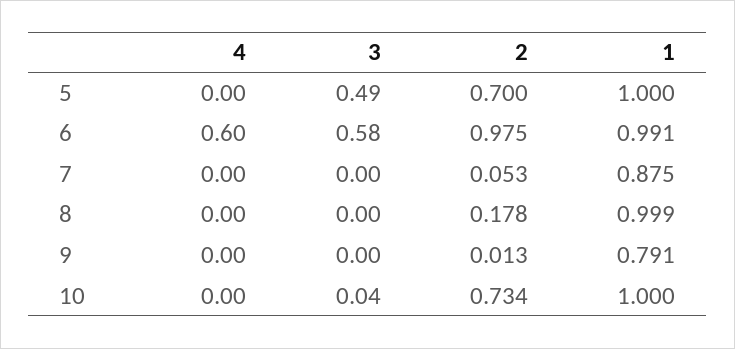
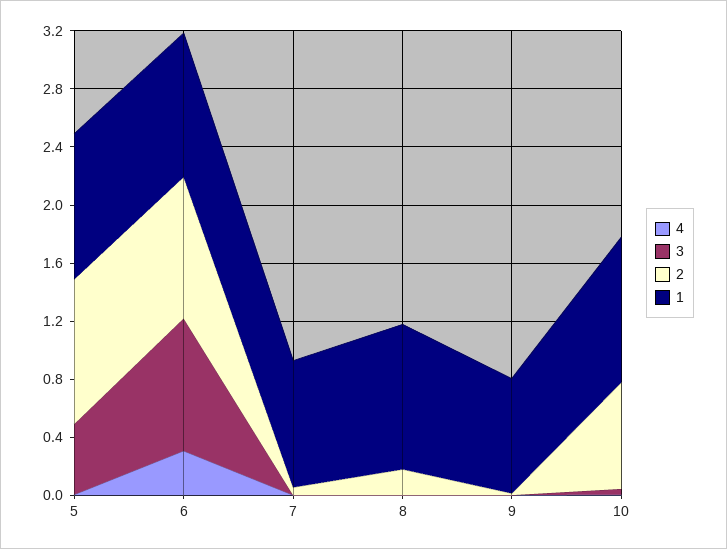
  {
    "4": {
      "5": 0,
-     "6": 0.6,
+     "6": 0.3,
      "7": 0,
      "8": 0,
      "9": 0,
      "10": 0
    },
    "3": {
      "5": 0.49,
-     "6": 0.58,
+     "6": 0.9,
      "7": 0,
      "8": 0,
      "9": 0,
      "10": 0.04
    },
    "2": {
-     "5": 0.7,
+     "5": 1,
      "6": 0.975,
      "7": 0.053,
      "8": 0.178,
      "9": 0.013,
      "10": 0.734
    },
    "1": {
      "5": 1,
      "6": 0.991,
      "7": 0.875,
      "8": 0.999,
      "9": 0.791,
      "10": 1
    }
  }

